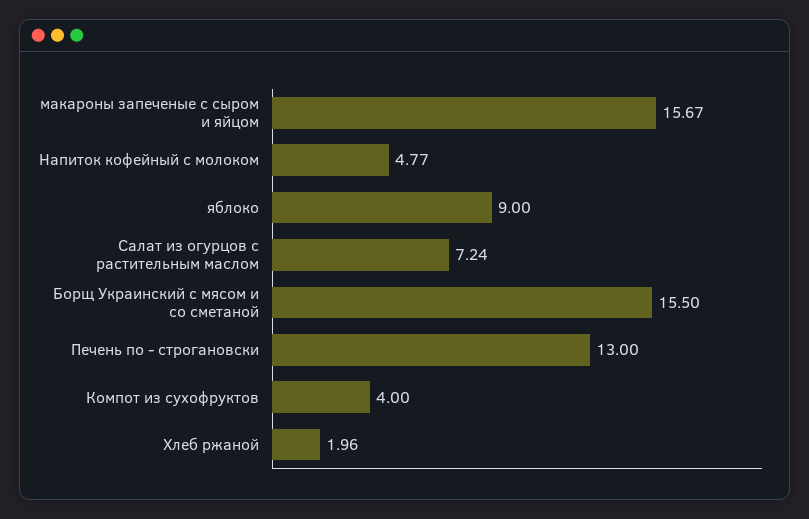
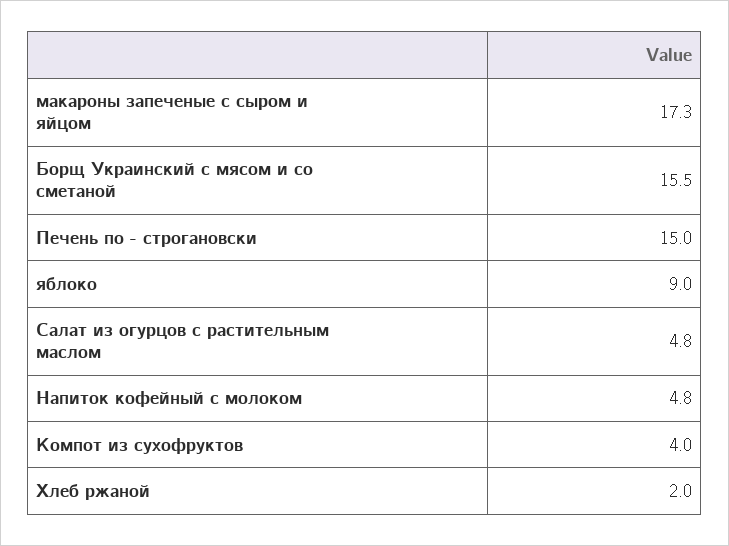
  {
-   "макароны запеченые с сыром и яйцом": 15.67,
+   "макароны запеченые с сыром и яйцом": 17.3,
    "Напиток кофейный с молоком": 4.77,
    "яблоко": 9,
-   "Салат из огурцов с растительным маслом": 7.24,
+   "Салат из огурцов с растительным маслом": 4.8,
    "Борщ Украинский с мясом и со сметаной": 15.5,
-   "Печень по - строгановски": 13,
+   "Печень по - строгановски": 15,
    "Компот из сухофруктов": 4,
    "Хлеб ржаной": 1.96
  }

